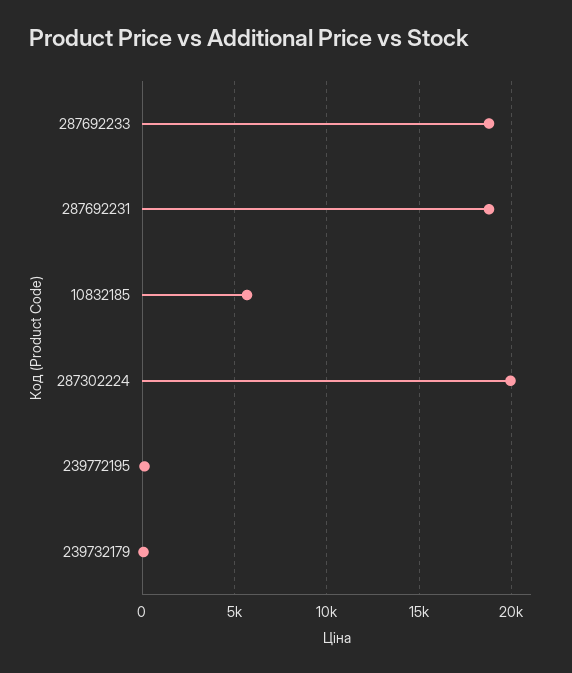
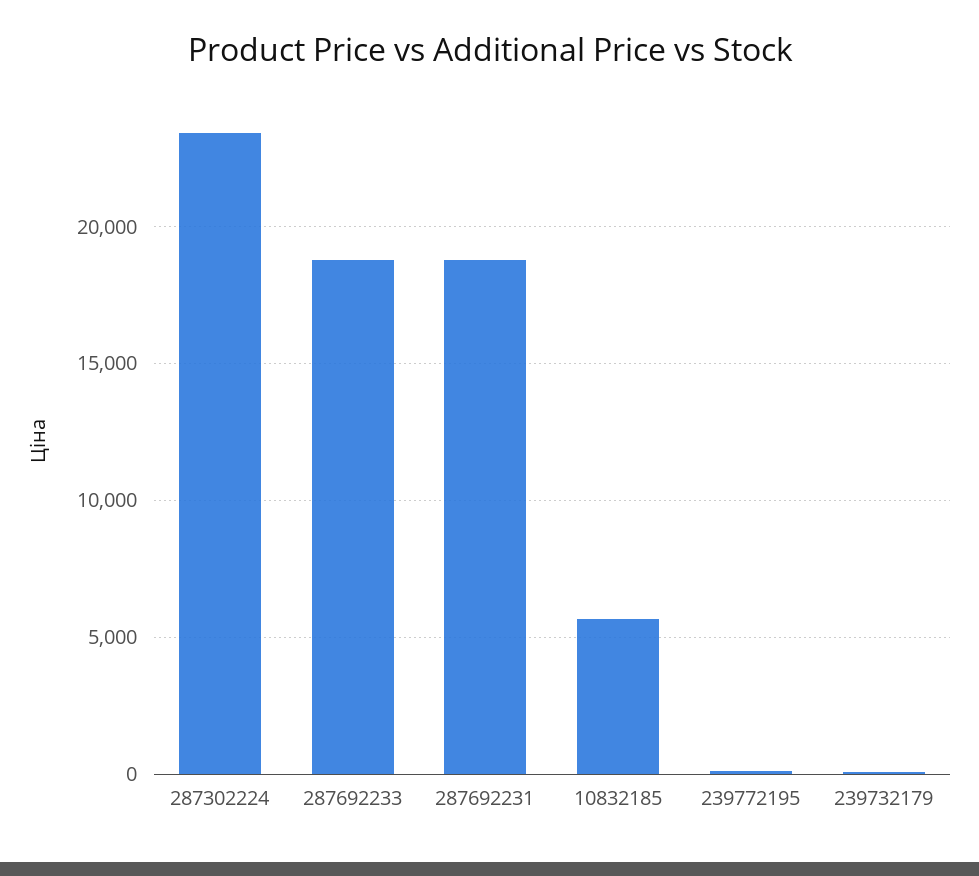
  {
    "287692233": 19000,
    "287692231": 19000,
    "10832185": 5500,
-   "287302224": 20000,
+   "287302224": 23500,
    "239772195": 0,
    "239732179": 0
  }

